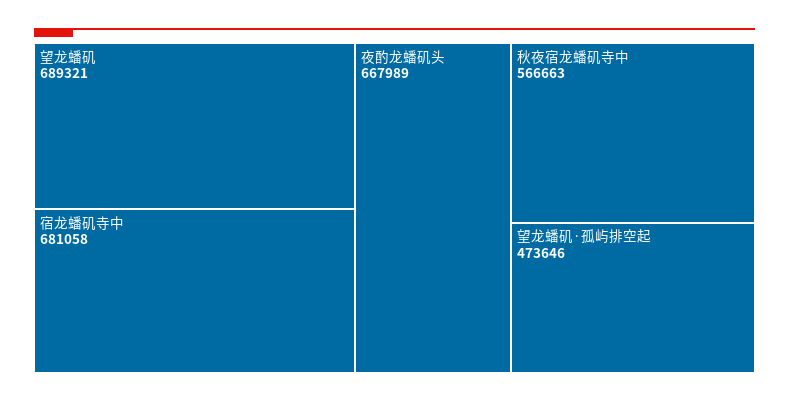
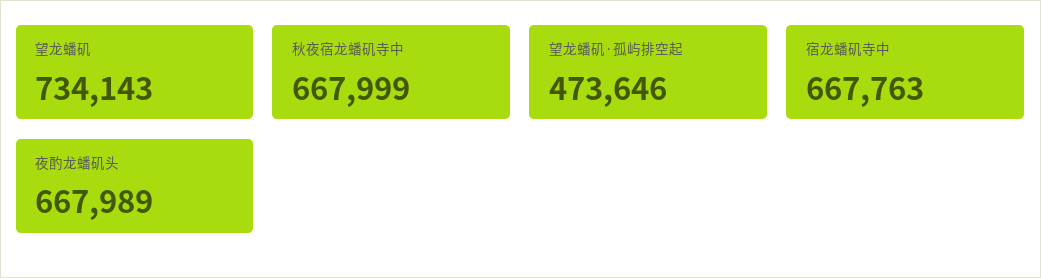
  {
-   "望龙蟠矶": 689321,
+   "望龙蟠矶": 734143,
-   "宿龙蟠矶寺中": 681058,
+   "宿龙蟠矶寺中": 667763,
    "夜酌龙蟠矶头": 667989,
-   "秋夜宿龙蟠矶寺中": 566663,
+   "秋夜宿龙蟠矶寺中": 667999,
    "望龙蟠矶·孤屿排空起": 473646
  }

